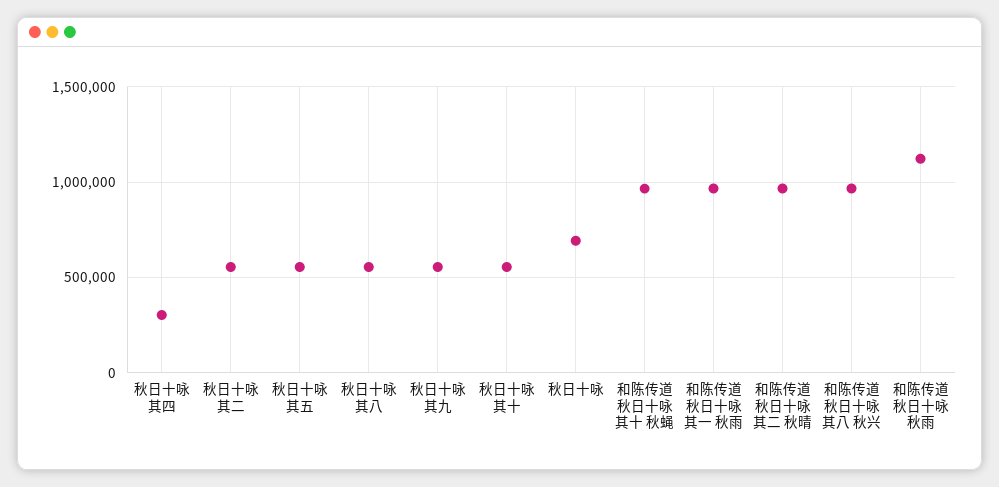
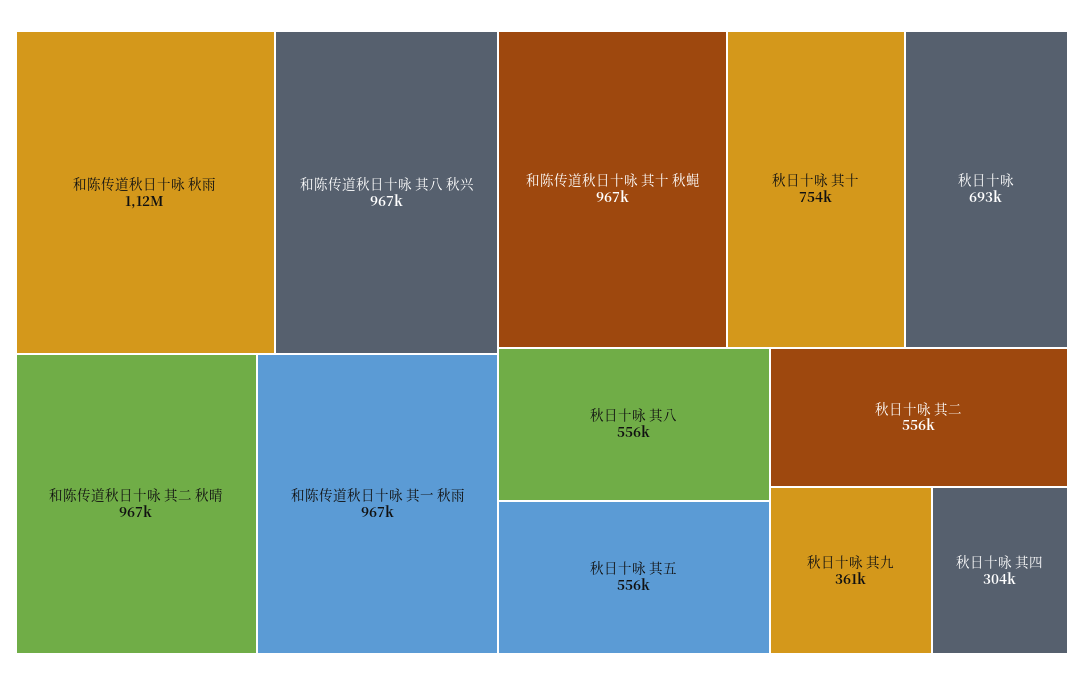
  {
    "秋日十咏 其四": 304000,
    "秋日十咏 其二": 556000,
    "秋日十咏 其五": 556000,
    "秋日十咏 其八": 556000,
-   "秋日十咏 其九": 550000,
+   "秋日十咏 其九": 361000,
-   "秋日十咏 其十": 550000,
+   "秋日十咏 其十": 754000,
    "秋日十咏": 693000,
    "和陈传道秋日十咏 其十 秋蝇": 967000,
    "和陈传道秋日十咏 其一 秋雨": 967000,
    "和陈传道秋日十咏 其二 秋晴": 967000,
    "和陈传道秋日十咏 其八 秋兴": 967000,
    "和陈传道秋日十咏 秋雨": 1120000
  }

